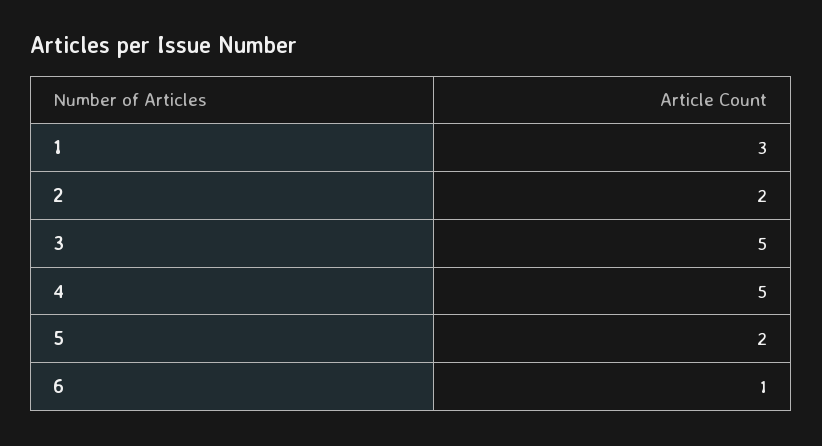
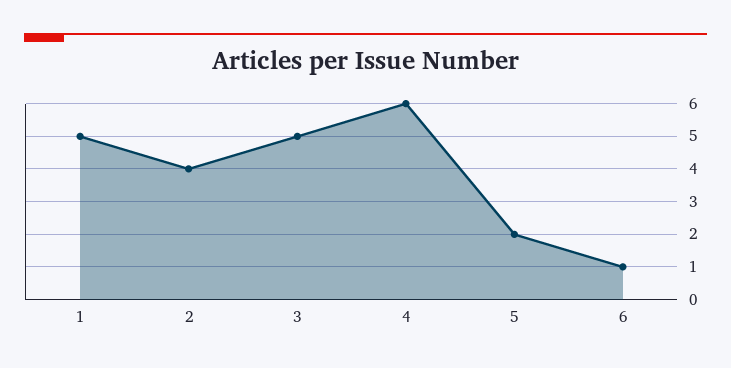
  {
-   "1": 3,
+   "1": 5,
-   "2": 2,
+   "2": 4,
    "3": 5,
-   "4": 5,
+   "4": 6,
    "5": 2,
    "6": 1
  }

